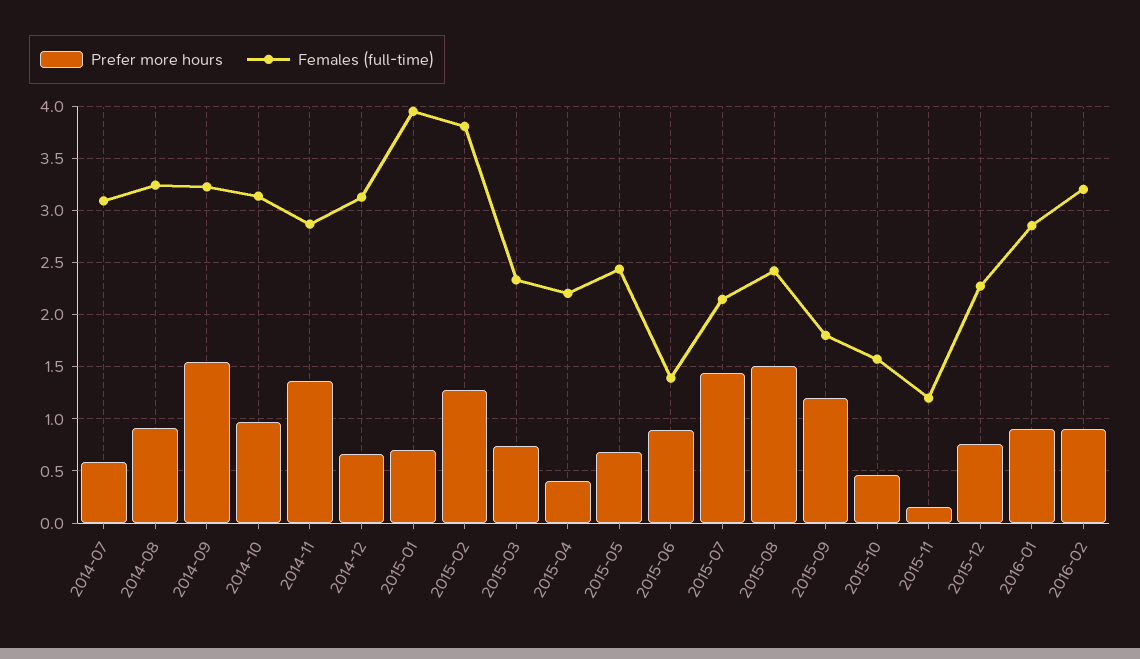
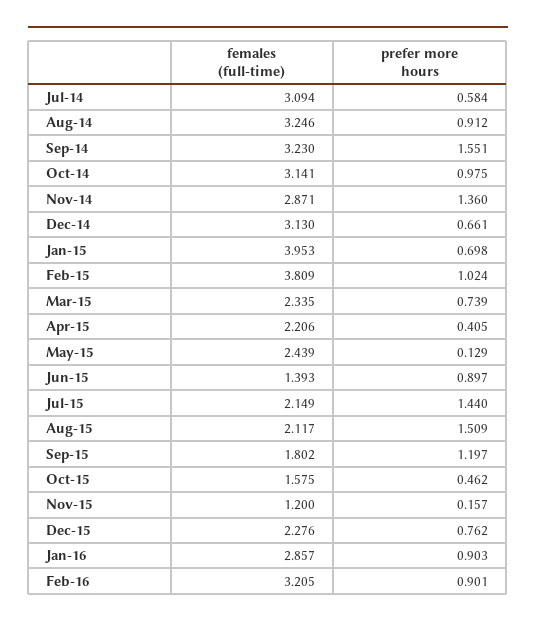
  {
    "Prefer more hours": {
      "2014-07": 0.584,
      "2014-08": 0.912,
      "2014-09": 1.551,
      "2014-10": 0.975,
      "2014-11": 1.36,
      "2014-12": 0.661,
      "2015-01": 0.698,
-     "2015-02": 1.3,
+     "2015-02": 1.024,
      "2015-03": 0.739,
      "2015-04": 0.405,
-     "2015-05": 0.7,
+     "2015-05": 0.129,
      "2015-06": 0.897,
      "2015-07": 1.44,
      "2015-08": 1.509,
      "2015-09": 1.197,
      "2015-10": 0.462,
      "2015-11": 0.157,
      "2015-12": 0.762,
      "2016-01": 0.903,
      "2016-02": 0.901
    },
    "Females (full-time)": {
      "2014-07": 3.094,
      "2014-08": 3.246,
      "2014-09": 3.23,
      "2014-10": 3.141,
      "2014-11": 2.871,
      "2014-12": 3.13,
      "2015-01": 3.953,
      "2015-02": 3.809,
      "2015-03": 2.335,
      "2015-04": 2.206,
      "2015-05": 2.439,
      "2015-06": 1.393,
      "2015-07": 2.149,
-     "2015-08": 2.4,
+     "2015-08": 2.117,
      "2015-09": 1.802,
      "2015-10": 1.575,
      "2015-11": 1.2,
      "2015-12": 2.276,
      "2016-01": 2.857,
      "2016-02": 3.205
    }
  }

